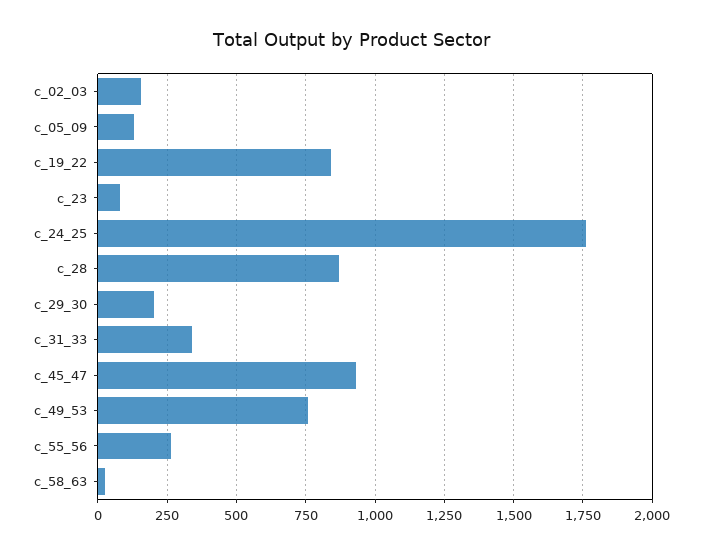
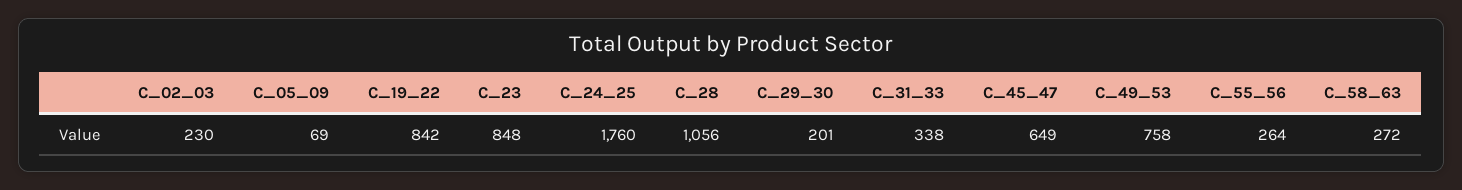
  {
-   "c_02_03": 150,
+   "c_02_03": 230,
-   "c_05_09": 125,
+   "c_05_09": 69,
    "c_19_22": 842,
-   "c_23": 75,
+   "c_23": 848,
    "c_24_25": 1760,
-   "c_28": 875,
+   "c_28": 1056,
    "c_29_30": 201,
    "c_31_33": 338,
-   "c_45_47": 925,
+   "c_45_47": 649,
    "c_49_53": 758,
    "c_55_56": 264,
-   "c_58_63": 25
+   "c_58_63": 272
  }

